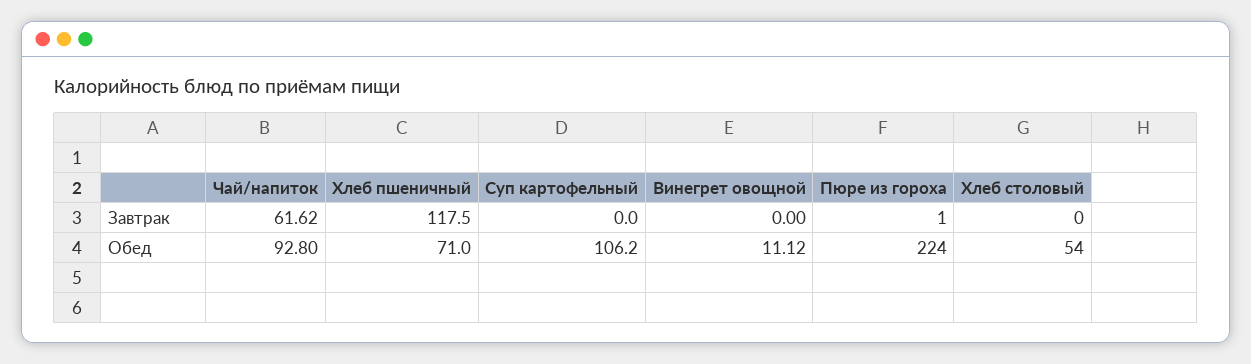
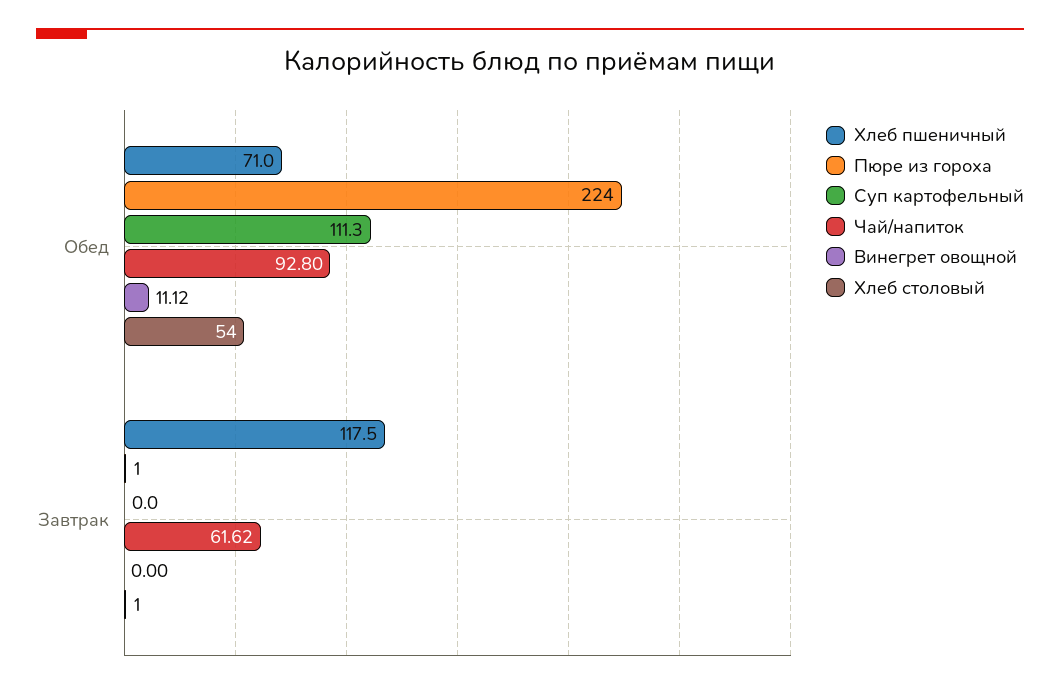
  {
    "Чай/напиток": {
      "Завтрак": 61.62,
      "Обед": 92.8
    },
    "Хлеб пшеничный": {
      "Завтрак": 117.5,
      "Обед": 71
    },
    "Суп картофельный": {
      "Завтрак": 0,
-     "Обед": 106.2
+     "Обед": 111.3
    },
    "Винегрет овощной": {
      "Завтрак": 0,
      "Обед": 11.12
    },
    "Пюре из гороха": {
      "Завтрак": 1,
      "Обед": 224
    },
    "Хлеб столовый": {
-     "Завтрак": 0,
+     "Завтрак": 1,
      "Обед": 54
    }
  }

